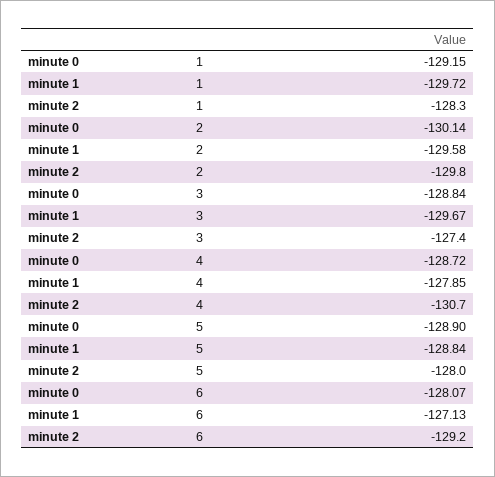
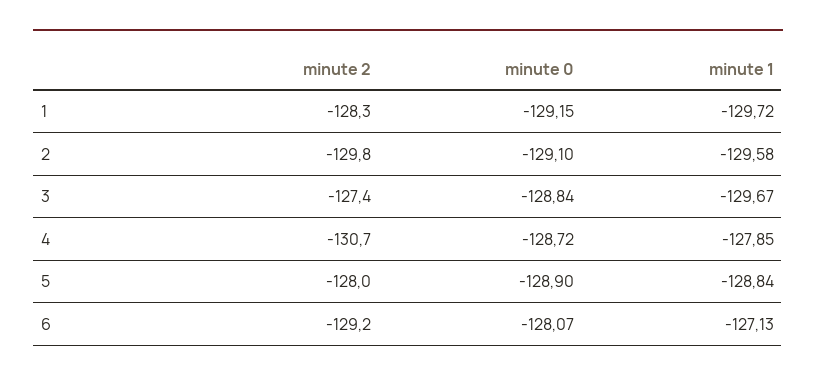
  {
    "minute 0": {
      "1": -129.15,
-     "2": -130.14,
+     "2": -129.1,
      "3": -128.84,
      "4": -128.72,
      "5": -128.9,
      "6": -128.07
    },
    "minute 1": {
      "1": -129.72,
      "2": -129.58,
      "3": -129.67,
      "4": -127.85,
      "5": -128.84,
      "6": -127.13
    },
    "minute 2": {
      "1": -128.3,
      "2": -129.8,
      "3": -127.4,
      "4": -130.7,
      "5": -128,
      "6": -129.2
    }
  }

